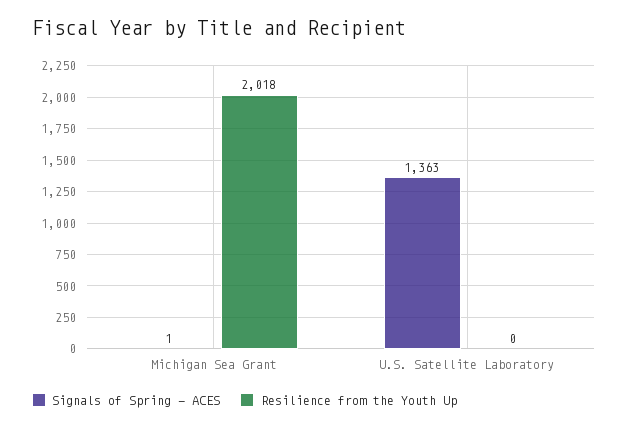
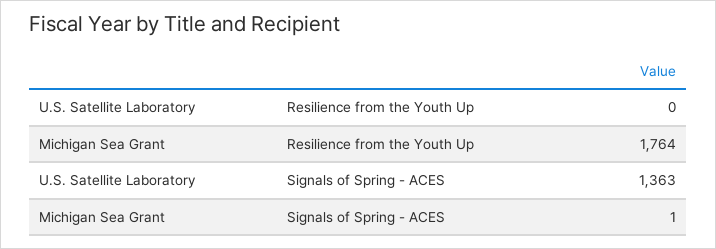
  {
    "Signals of Spring - ACES": {
      "Michigan Sea Grant": 1,
      "U.S. Satellite Laboratory": 1363
    },
    "Resilience from the Youth Up": {
-     "Michigan Sea Grant": 2018,
+     "Michigan Sea Grant": 1764,
      "U.S. Satellite Laboratory": 0
    }
  }

